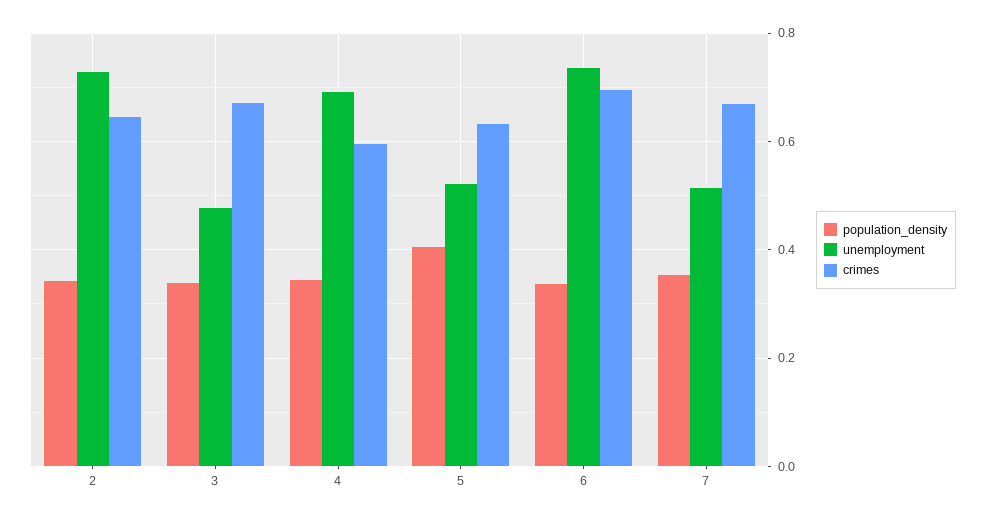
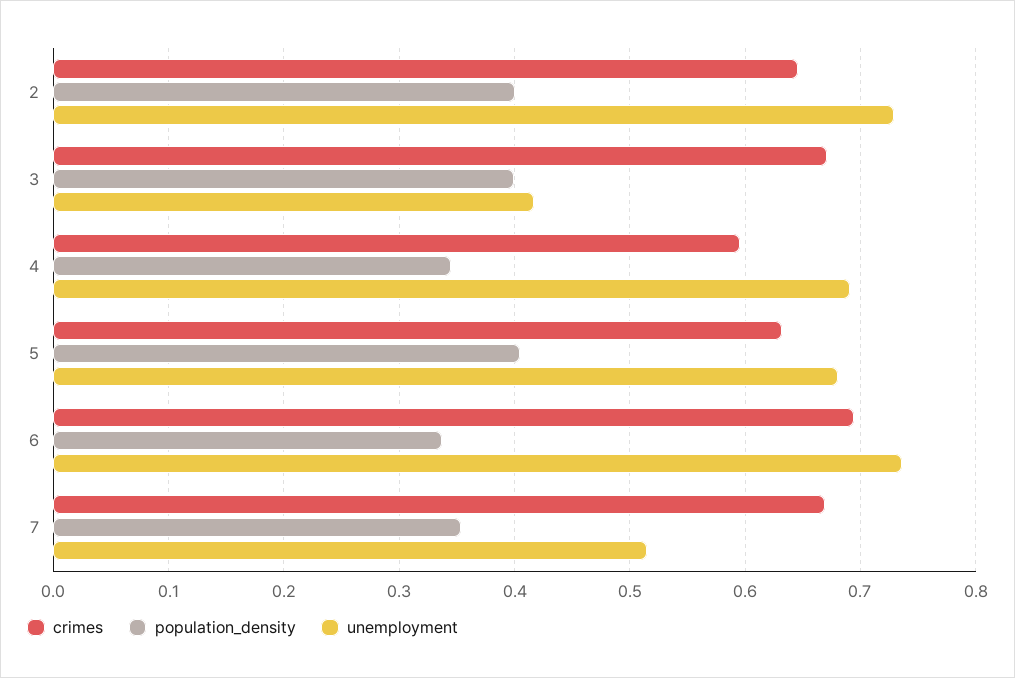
  {
    "population_density": {
-     "2": 0.34,
+     "2": 0.4,
-     "3": 0.34,
+     "3": 0.4,
      "4": 0.35,
      "5": 0.4,
      "6": 0.34,
      "7": 0.35
    },
    "unemployment": {
      "2": 0.73,
-     "3": 0.48,
+     "3": 0.42,
      "4": 0.69,
-     "5": 0.52,
+     "5": 0.68,
      "6": 0.74,
      "7": 0.52
    },
    "crimes": {
      "2": 0.65,
      "3": 0.67,
      "4": 0.6,
      "5": 0.63,
      "6": 0.69,
      "7": 0.67
    }
  }

